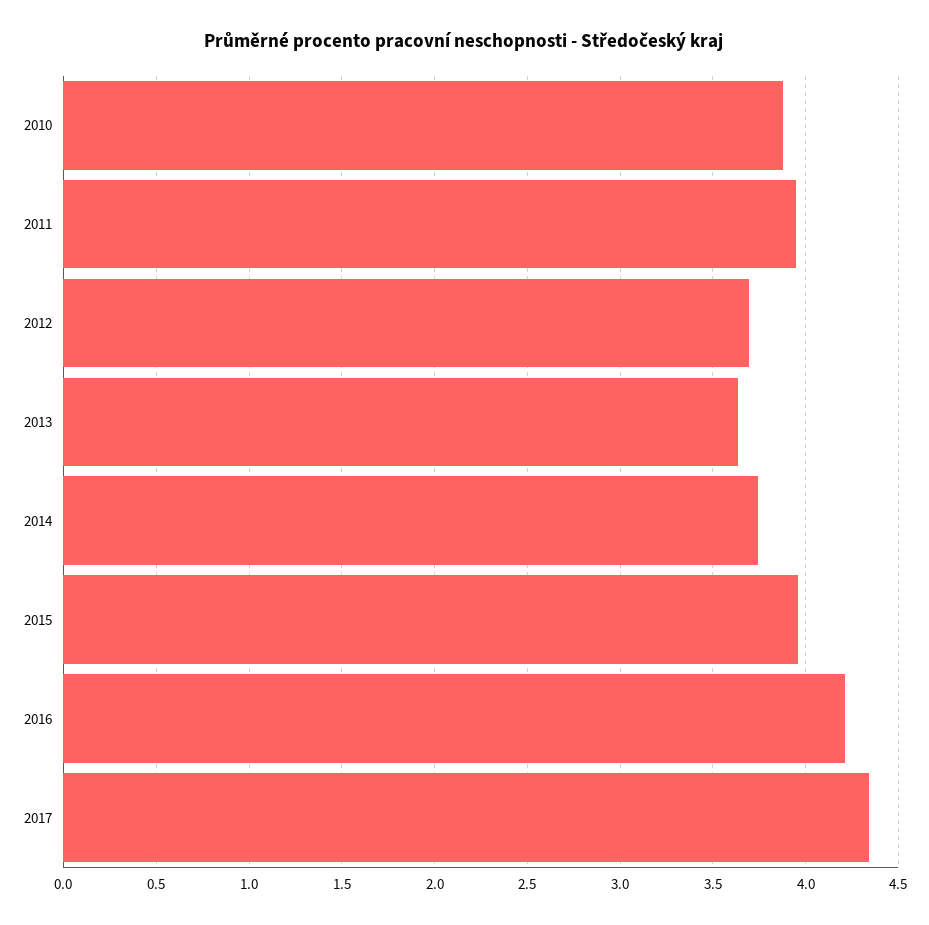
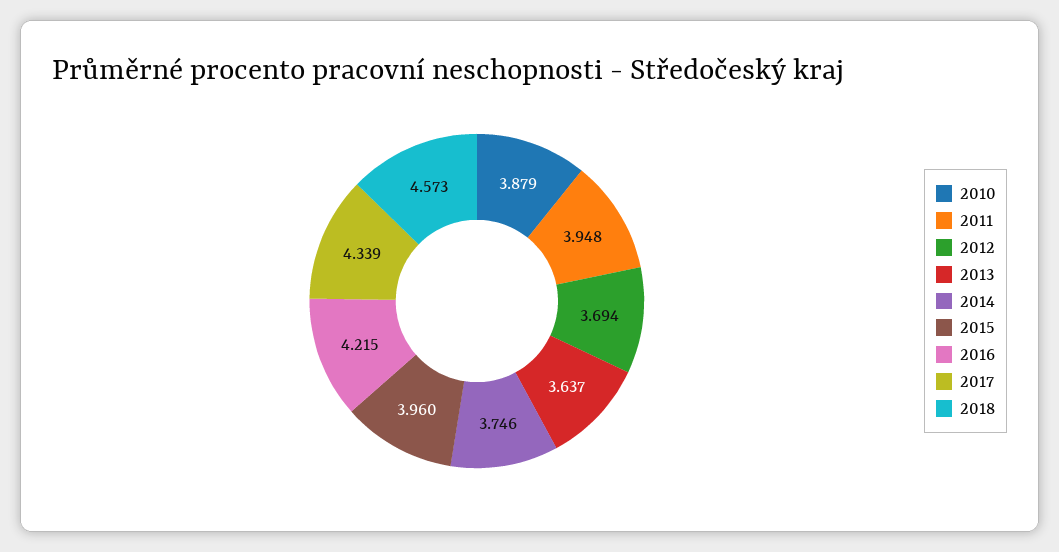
  {
    "2010": 3.879,
    "2011": 3.948,
    "2012": 3.694,
    "2013": 3.637,
    "2014": 3.746,
    "2015": 3.96,
    "2016": 4.215,
-   "2017": 4.339
+   "2017": 4.339,
+   "2018": 4.573
  }

